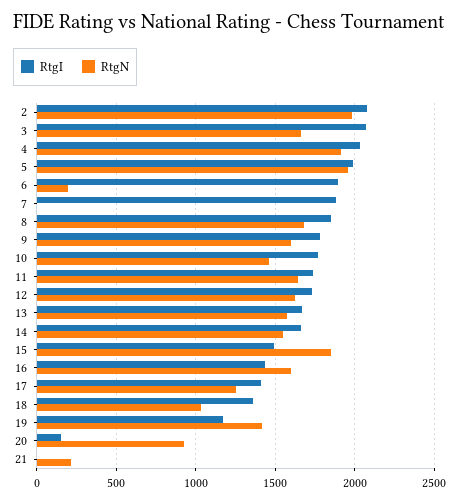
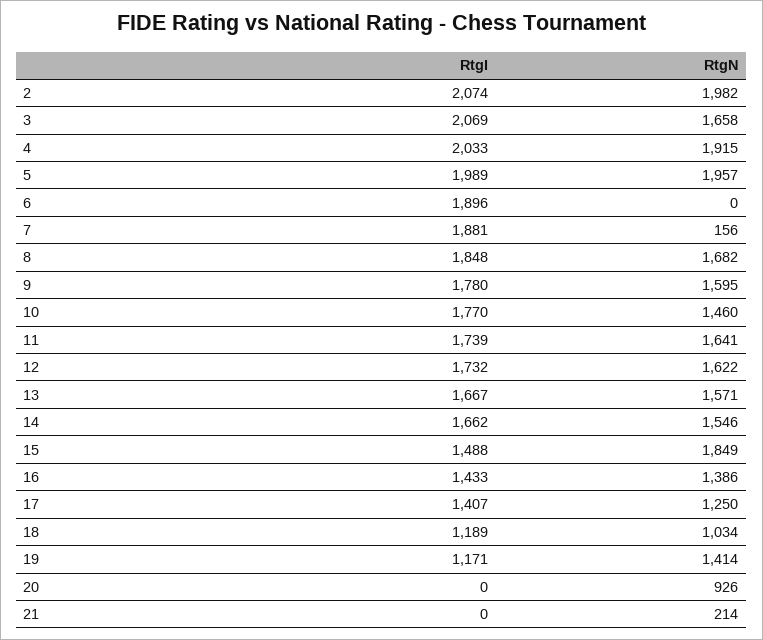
  {
    "RtgI": {
      "2": 2074,
      "3": 2069,
      "4": 2033,
      "5": 1989,
      "6": 1896,
      "7": 1881,
      "8": 1848,
      "9": 1780,
      "10": 1770,
      "11": 1739,
      "12": 1732,
      "13": 1667,
      "14": 1662,
      "15": 1488,
      "16": 1433,
      "17": 1407,
-     "18": 1350,
+     "18": 1189,
      "19": 1171,
-     "20": 150,
+     "20": 0,
      "21": 0
    },
    "RtgN": {
      "2": 1982,
      "3": 1658,
      "4": 1915,
      "5": 1957,
-     "6": 200,
+     "6": 0,
-     "7": 0,
+     "7": 156,
      "8": 1682,
      "9": 1595,
      "10": 1460,
      "11": 1641,
      "12": 1622,
      "13": 1571,
      "14": 1546,
      "15": 1849,
-     "16": 1600,
+     "16": 1386,
      "17": 1250,
      "18": 1034,
      "19": 1414,
      "20": 926,
      "21": 214
    }
  }

